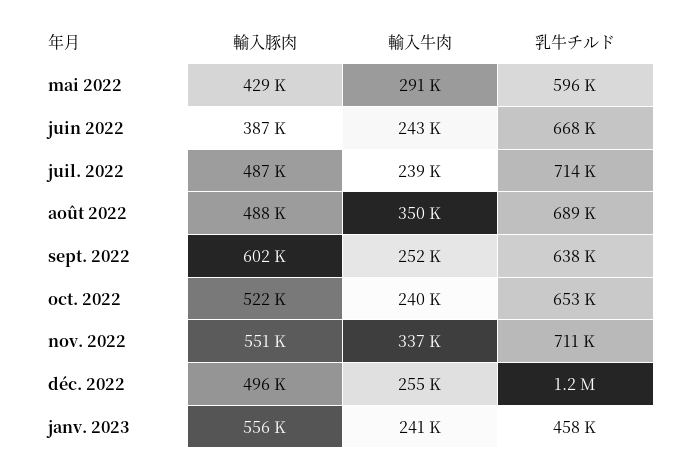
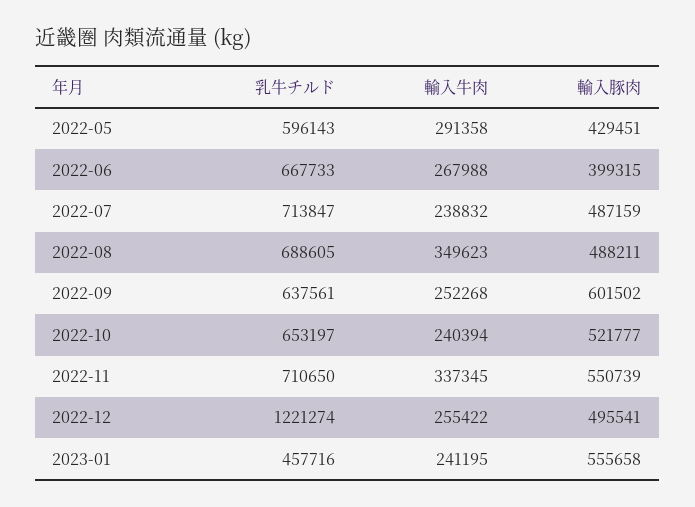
  {
    "輸入豚肉": {
      "mai 2022": 429451,
-     "juin 2022": 387000,
+     "juin 2022": 399315,
      "juil. 2022": 487159,
      "août 2022": 488211,
      "sept. 2022": 601502,
      "oct. 2022": 521777,
      "nov. 2022": 550739,
      "déc. 2022": 495541,
      "janv. 2023": 555658
    },
    "輸入牛肉": {
      "mai 2022": 291358,
-     "juin 2022": 243000,
+     "juin 2022": 267988,
      "juil. 2022": 238832,
      "août 2022": 349623,
      "sept. 2022": 252268,
      "oct. 2022": 240394,
      "nov. 2022": 337345,
      "déc. 2022": 255422,
      "janv. 2023": 241195
    },
    "乳牛チルド": {
      "mai 2022": 596143,
      "juin 2022": 667733,
      "juil. 2022": 713847,
      "août 2022": 688605,
      "sept. 2022": 637561,
      "oct. 2022": 653197,
      "nov. 2022": 710650,
      "déc. 2022": 1221274,
      "janv. 2023": 457716
    }
  }

